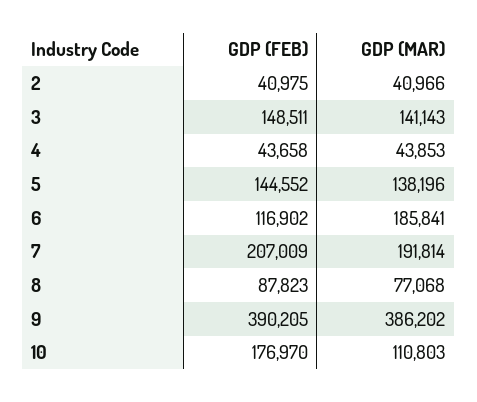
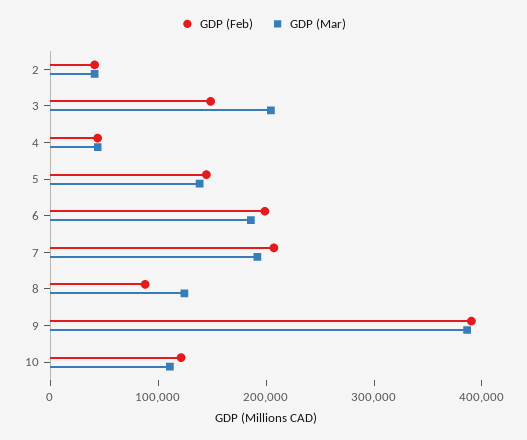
  {
    "GDP (FEB)": {
      "2": 40975,
      "3": 148511,
      "4": 43658,
      "5": 144552,
-     "6": 116902,
+     "6": 200000,
      "7": 207009,
      "8": 87823,
      "9": 390205,
-     "10": 176970
+     "10": 120000
    },
    "GDP (MAR)": {
      "2": 40966,
-     "3": 141143,
+     "3": 200000,
      "4": 43853,
      "5": 138196,
      "6": 185841,
      "7": 191814,
-     "8": 77068,
+     "8": 120000,
      "9": 386202,
      "10": 110803
    }
  }

